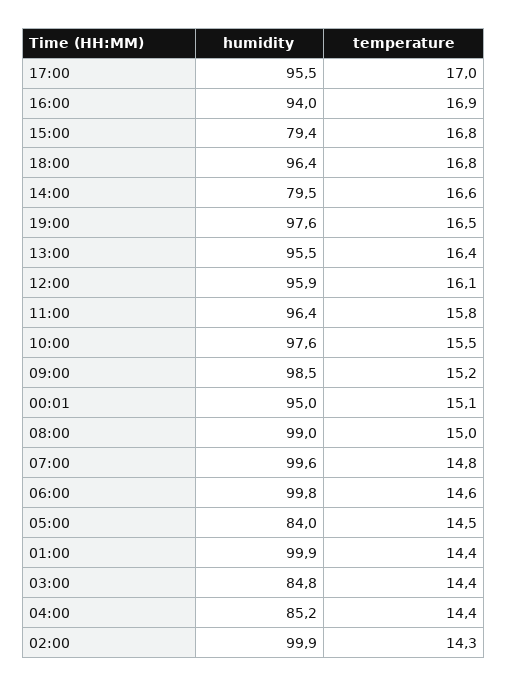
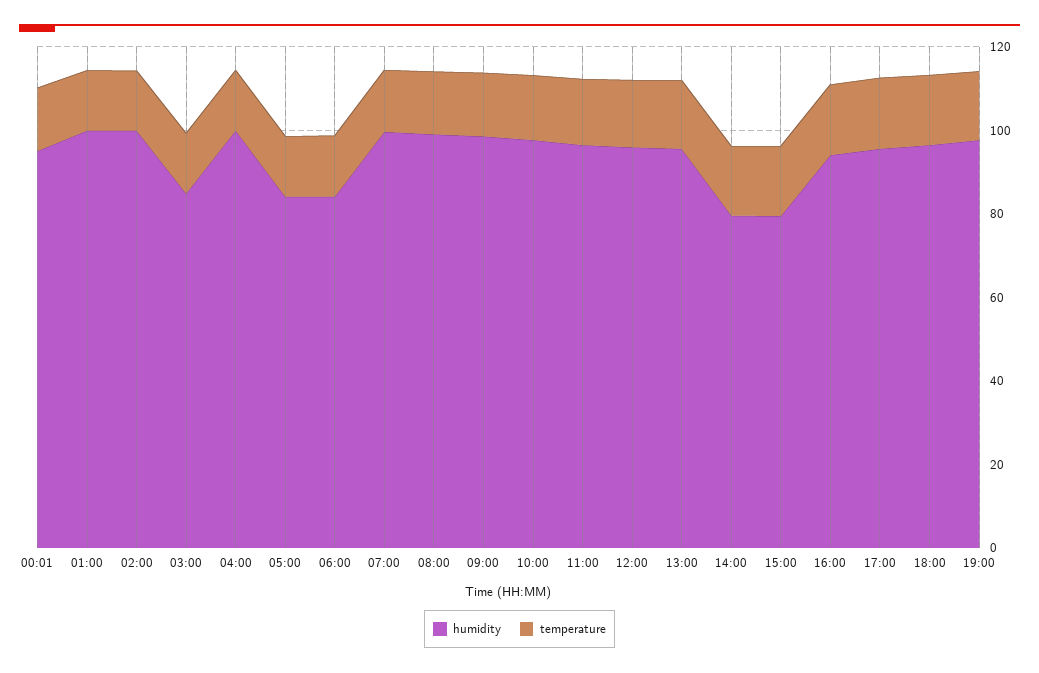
  {
    "humidity": {
      "17:00": 95.5,
      "16:00": 94,
      "15:00": 79.4,
      "18:00": 96.4,
      "14:00": 79.5,
      "19:00": 97.6,
      "13:00": 95.5,
      "12:00": 95.9,
      "11:00": 96.4,
      "10:00": 97.6,
      "09:00": 98.5,
      "00:01": 95,
      "08:00": 99,
      "07:00": 99.6,
-     "06:00": 99.8,
+     "06:00": 85,
      "05:00": 84,
      "01:00": 99.9,
      "03:00": 84.8,
-     "04:00": 85.2,
+     "04:00": 100,
      "02:00": 99.9
    },
    "temperature": {
      "17:00": 17,
      "16:00": 16.9,
      "15:00": 16.8,
      "18:00": 16.8,
      "14:00": 16.6,
      "19:00": 16.5,
      "13:00": 16.4,
      "12:00": 16.1,
      "11:00": 15.8,
      "10:00": 15.5,
      "09:00": 15.2,
      "00:01": 15.1,
      "08:00": 15,
      "07:00": 14.8,
      "06:00": 14.6,
      "05:00": 14.5,
      "01:00": 14.4,
      "03:00": 14.4,
      "04:00": 14.4,
      "02:00": 14.3
    }
  }

